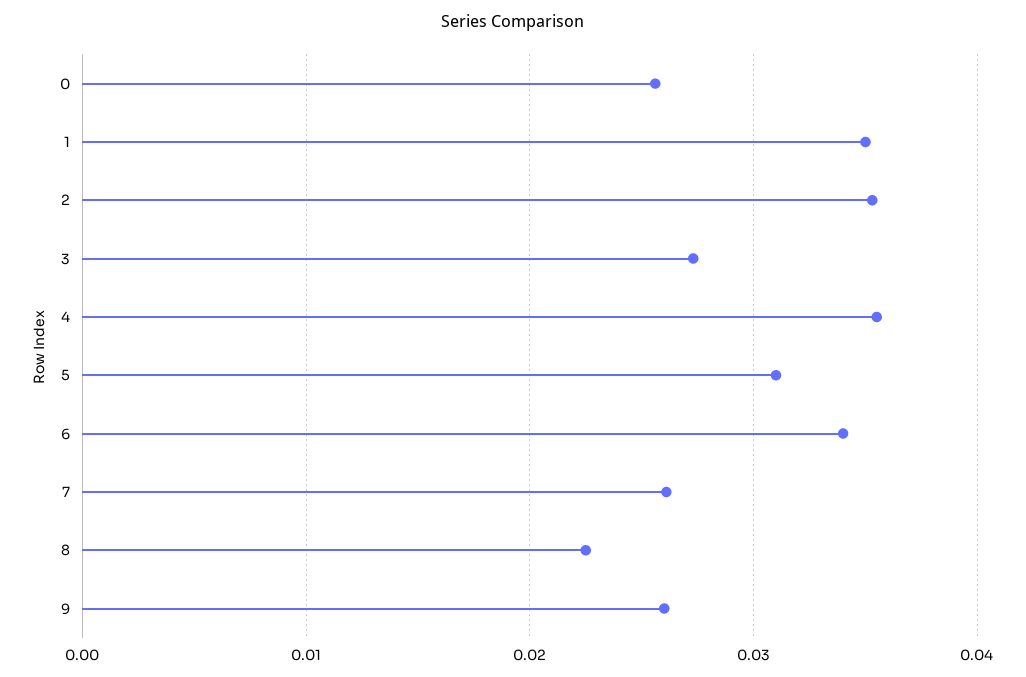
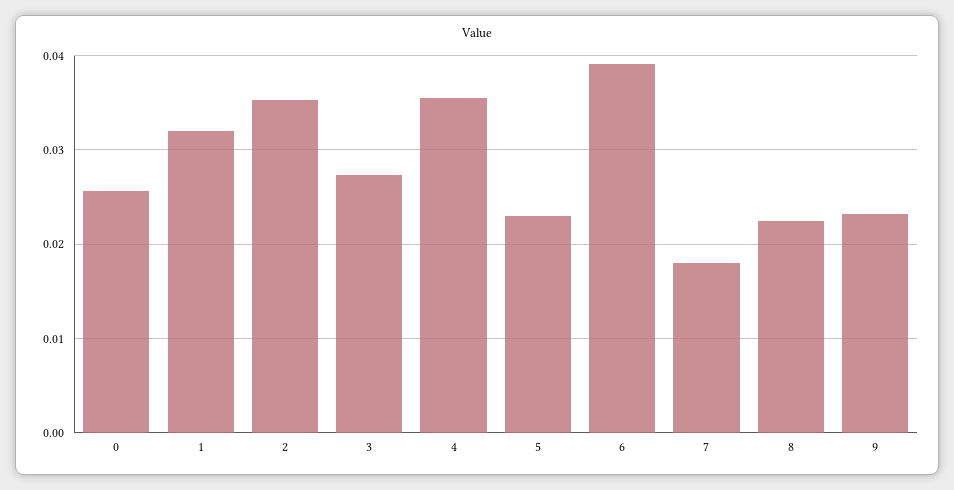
  {
    "0": 0.026,
-   "1": 0.035,
+   "1": 0.032,
    "2": 0.035,
    "3": 0.027,
    "4": 0.036,
-   "5": 0.031,
+   "5": 0.023,
-   "6": 0.034,
+   "6": 0.039,
-   "7": 0.026,
+   "7": 0.018,
    "8": 0.023,
-   "9": 0.026
+   "9": 0.023
  }

